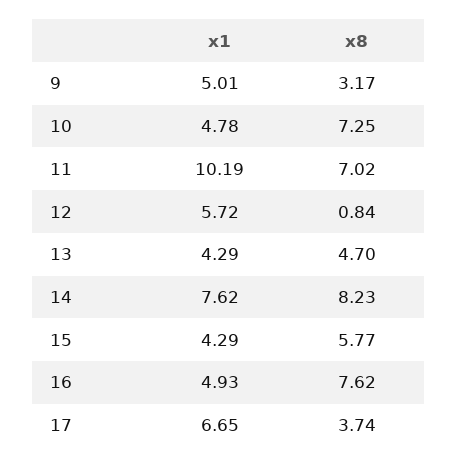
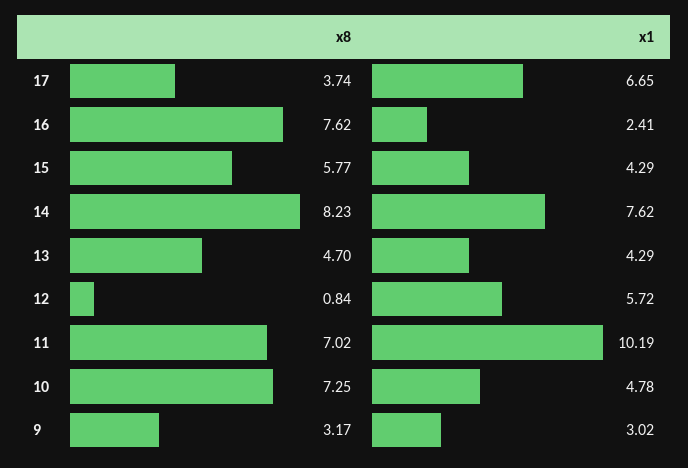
  {
    "x1": {
-     "9": 5.01,
+     "9": 3.02,
      "10": 4.78,
      "11": 10.19,
      "12": 5.72,
      "13": 4.29,
      "14": 7.62,
      "15": 4.29,
-     "16": 4.93,
+     "16": 2.41,
      "17": 6.65
    },
    "x8": {
      "9": 3.17,
      "10": 7.25,
      "11": 7.02,
      "12": 0.84,
      "13": 4.7,
      "14": 8.23,
      "15": 5.77,
      "16": 7.62,
      "17": 3.74
    }
  }

